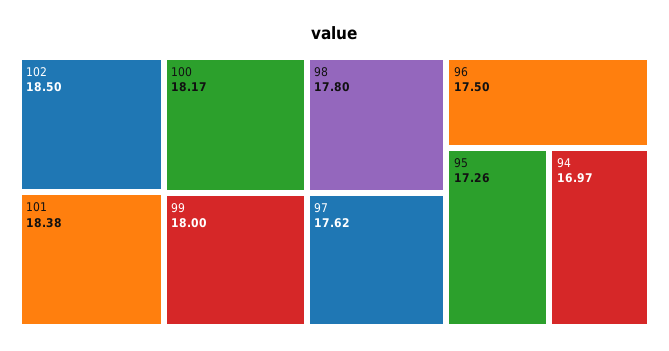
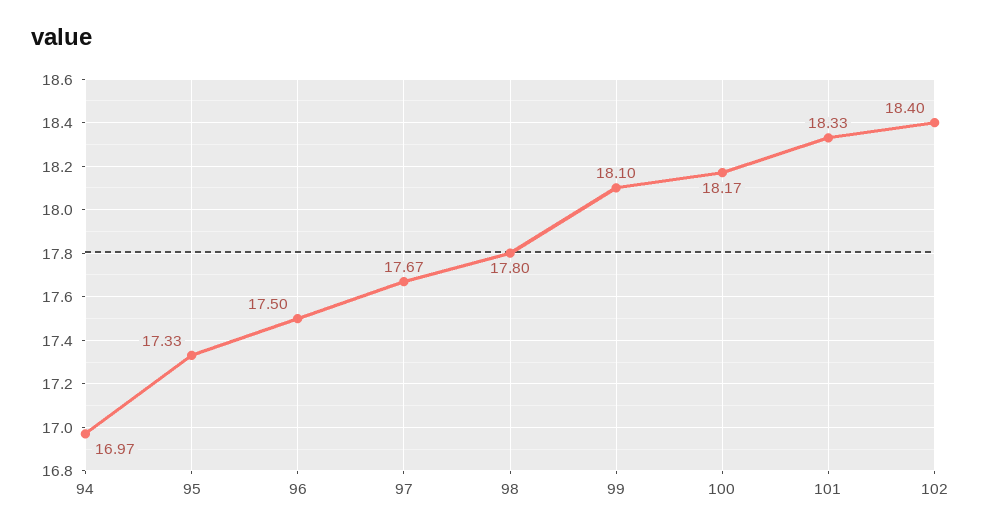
  {
-   "102": 18.5,
+   "102": 18.4,
-   "101": 18.38,
+   "101": 18.33,
    "100": 18.17,
-   "99": 18,
+   "99": 18.1,
    "98": 17.8,
-   "97": 17.62,
+   "97": 17.67,
    "96": 17.5,
-   "95": 17.26,
+   "95": 17.33,
    "94": 16.97
  }

